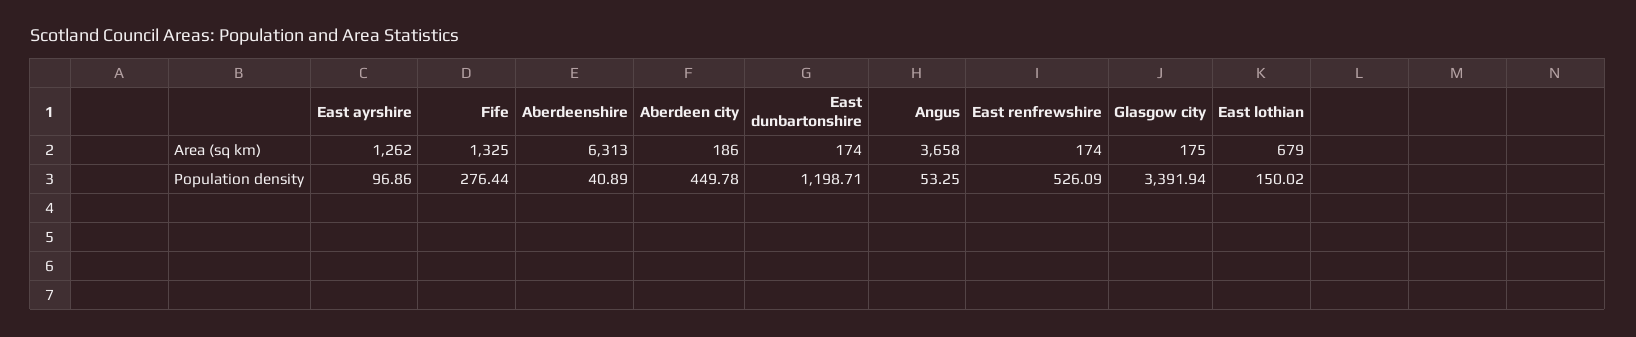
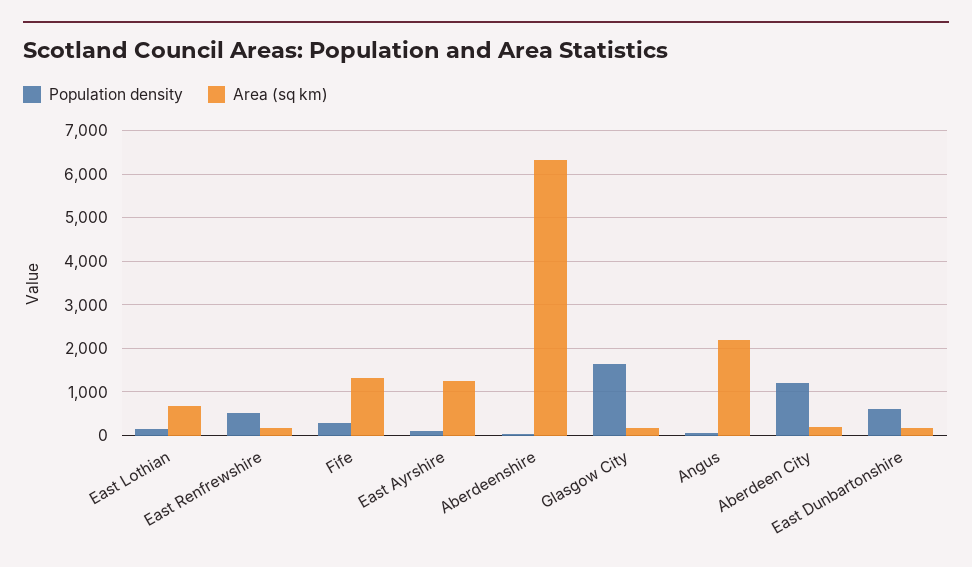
  {
    "Area (sq km)": {
      "East ayrshire": 1262,
      "Fife": 1325,
      "Aberdeenshire": 6313,
      "Aberdeen city": 186,
      "East dunbartonshire": 174,
-     "Angus": 3658,
+     "Angus": 2200,
      "East renfrewshire": 174,
      "Glasgow city": 175,
      "East lothian": 679
    },
    "Population density": {
      "East ayrshire": 96.86,
      "Fife": 276.44,
      "Aberdeenshire": 40.89,
-     "Aberdeen city": 449.78,
+     "Aberdeen city": 1200,
-     "East dunbartonshire": 1198.71,
+     "East dunbartonshire": 600,
      "Angus": 53.25,
      "East renfrewshire": 526.09,
-     "Glasgow city": 3391.94,
+     "Glasgow city": 1600,
      "East lothian": 150.02
    }
  }

